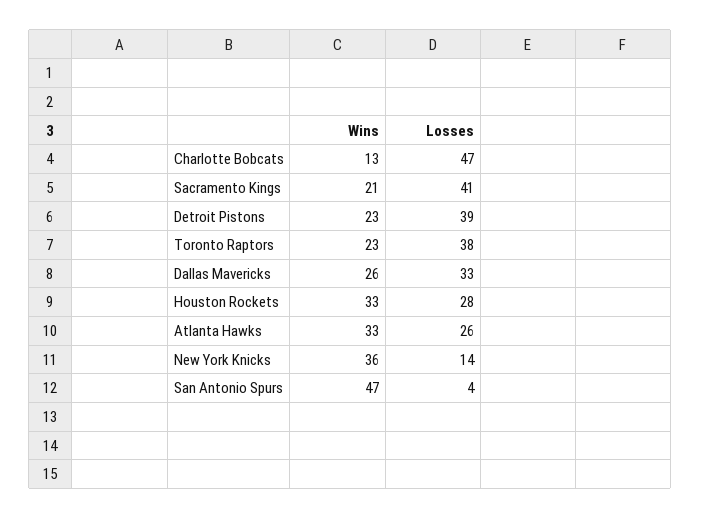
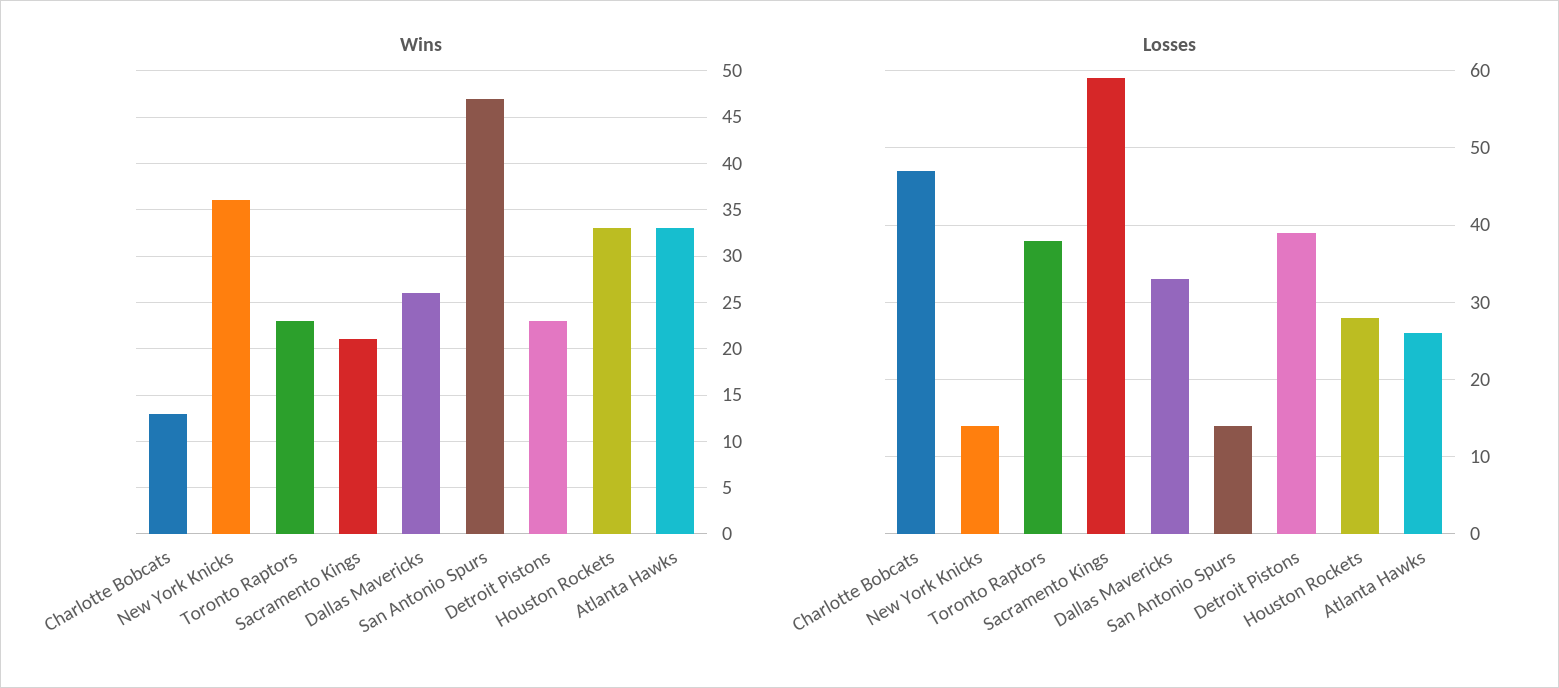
  {
    "Wins": {
      "Charlotte Bobcats": 13,
      "Sacramento Kings": 21,
      "Detroit Pistons": 23,
      "Toronto Raptors": 23,
      "Dallas Mavericks": 26,
      "Houston Rockets": 33,
      "Atlanta Hawks": 33,
      "New York Knicks": 36,
      "San Antonio Spurs": 47
    },
    "Losses": {
      "Charlotte Bobcats": 47,
-     "Sacramento Kings": 41,
+     "Sacramento Kings": 59,
      "Detroit Pistons": 39,
      "Toronto Raptors": 38,
      "Dallas Mavericks": 33,
      "Houston Rockets": 28,
      "Atlanta Hawks": 26,
      "New York Knicks": 14,
-     "San Antonio Spurs": 4
+     "San Antonio Spurs": 14
    }
  }

